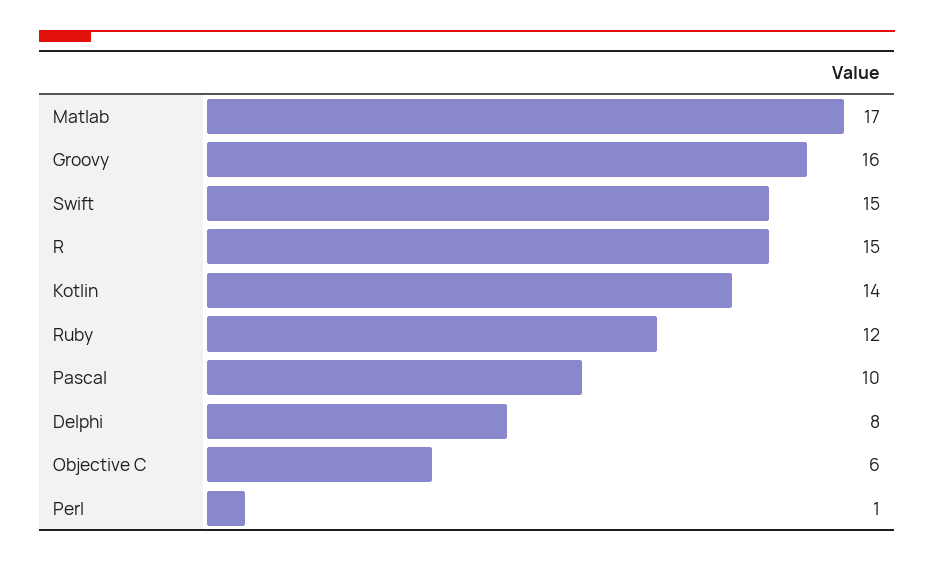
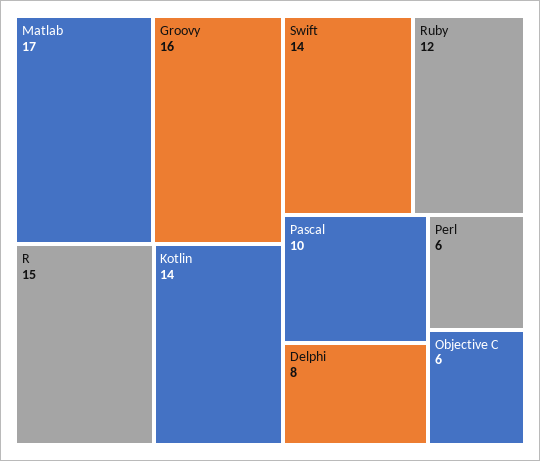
  {
    "Matlab": 17,
    "Groovy": 16,
-   "Swift": 15,
+   "Swift": 14,
    "R": 15,
    "Kotlin": 14,
    "Ruby": 12,
    "Pascal": 10,
    "Delphi": 8,
    "Objective C": 6,
-   "Perl": 1
+   "Perl": 6
  }

